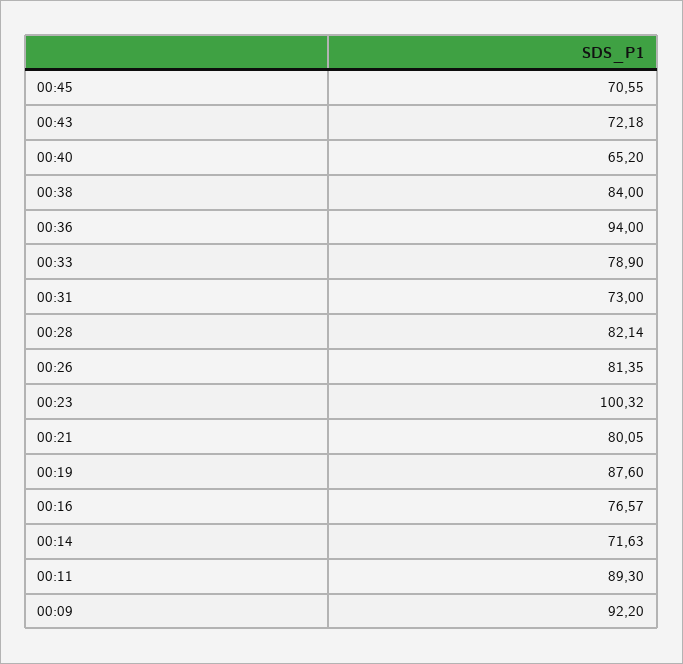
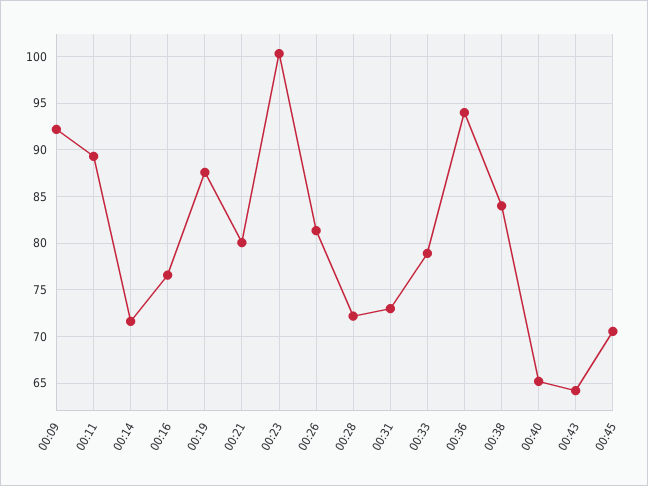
  {
    "00:45": 70.55,
-   "00:43": 72.18,
+   "00:43": 64,
    "00:40": 65.2,
    "00:38": 84,
    "00:36": 94,
    "00:33": 78.9,
    "00:31": 73,
-   "00:28": 82.14,
+   "00:28": 72,
    "00:26": 81.35,
    "00:23": 100.32,
    "00:21": 80.05,
    "00:19": 87.6,
    "00:16": 76.57,
    "00:14": 71.63,
    "00:11": 89.3,
    "00:09": 92.2
  }

